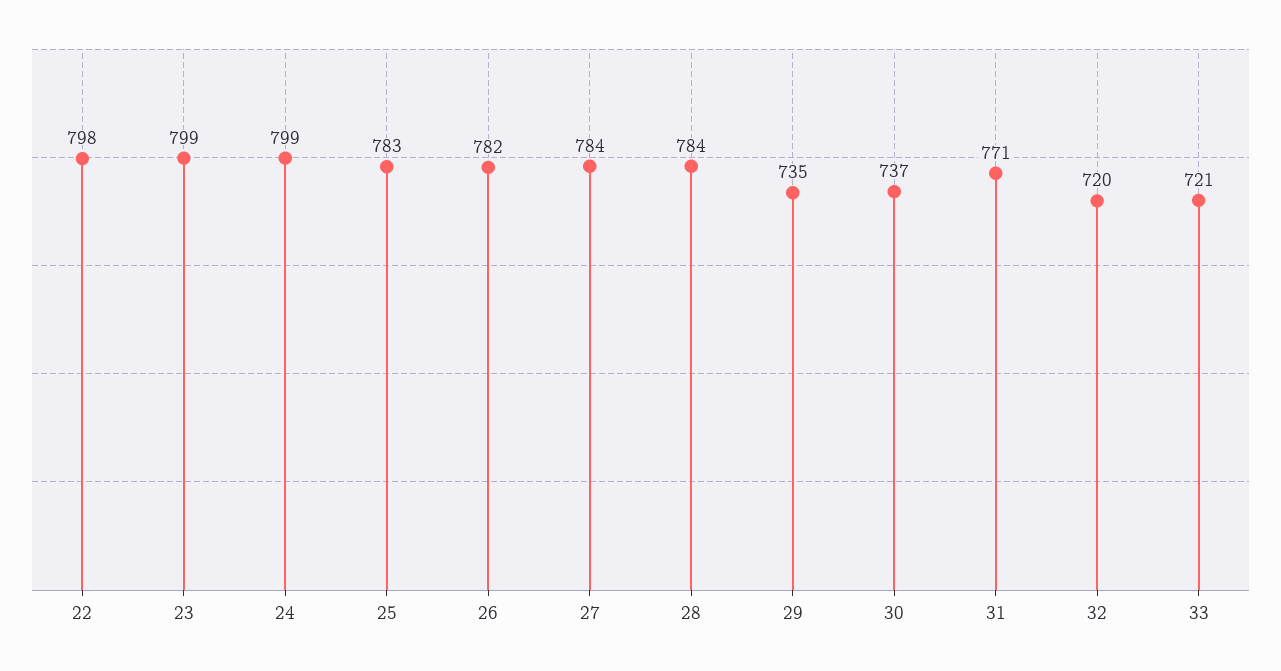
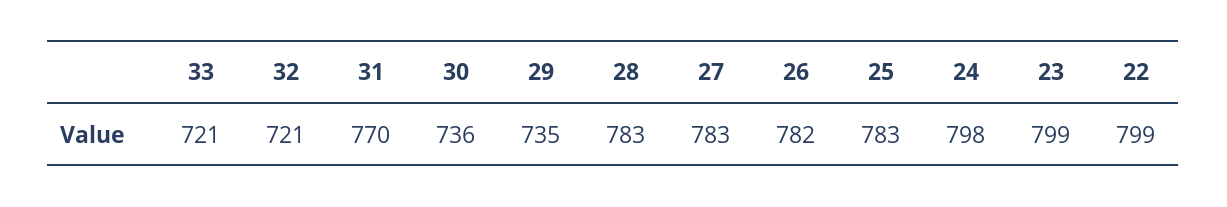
  {
-   "22": 798,
+   "22": 799,
    "23": 799,
-   "24": 799,
+   "24": 798,
    "25": 783,
    "26": 782,
-   "27": 784,
+   "27": 783,
-   "28": 784,
+   "28": 783,
    "29": 735,
-   "30": 737,
+   "30": 736,
-   "31": 771,
+   "31": 770,
-   "32": 720,
+   "32": 721,
    "33": 721
  }

